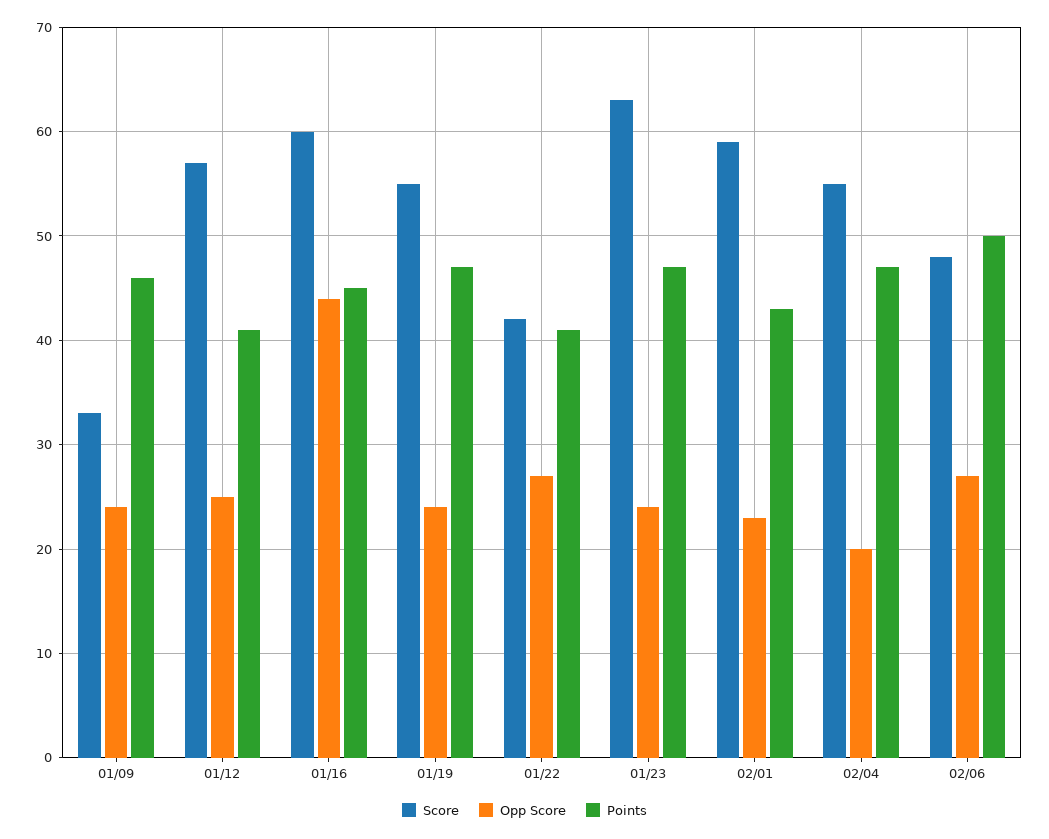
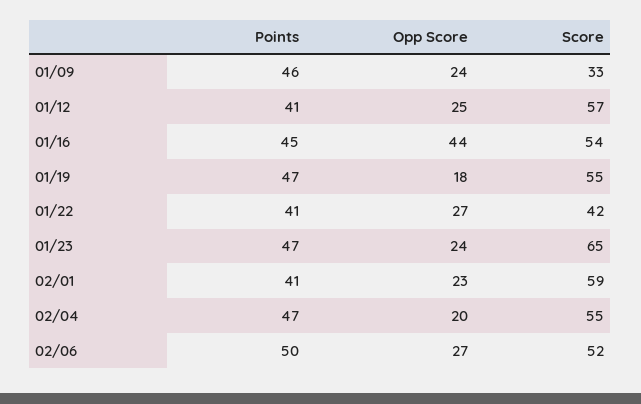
  {
    "Score": {
      "01/09": 33,
      "01/12": 57,
-     "01/16": 60,
+     "01/16": 54,
      "01/19": 55,
      "01/22": 42,
-     "01/23": 63,
+     "01/23": 65,
      "02/01": 59,
      "02/04": 55,
-     "02/06": 48
+     "02/06": 52
    },
    "Opp Score": {
      "01/09": 24,
      "01/12": 25,
      "01/16": 44,
-     "01/19": 24,
+     "01/19": 18,
      "01/22": 27,
      "01/23": 24,
      "02/01": 23,
      "02/04": 20,
      "02/06": 27
    },
    "Points": {
      "01/09": 46,
      "01/12": 41,
      "01/16": 45,
      "01/19": 47,
      "01/22": 41,
      "01/23": 47,
-     "02/01": 43,
+     "02/01": 41,
      "02/04": 47,
      "02/06": 50
    }
  }

